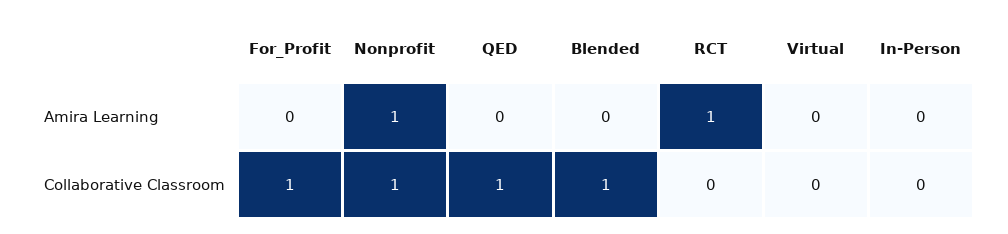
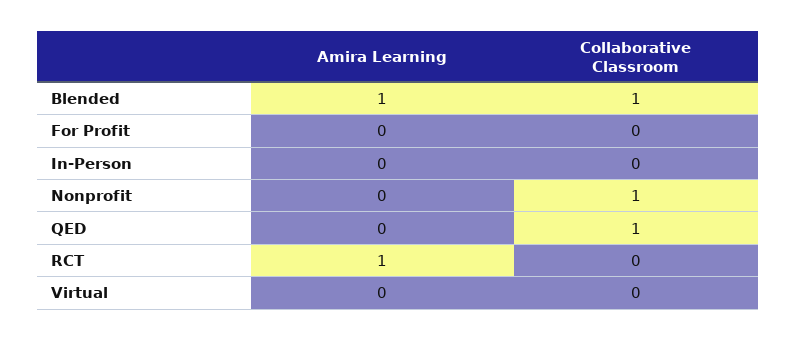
  {
    "For_Profit": {
      "Amira Learning": 0,
-     "Collaborative Classroom": 1
+     "Collaborative Classroom": 0
    },
    "Nonprofit": {
-     "Amira Learning": 1,
+     "Amira Learning": 0,
      "Collaborative Classroom": 1
    },
    "QED": {
      "Amira Learning": 0,
      "Collaborative Classroom": 1
    },
    "Blended": {
-     "Amira Learning": 0,
+     "Amira Learning": 1,
      "Collaborative Classroom": 1
    },
    "RCT": {
      "Amira Learning": 1,
      "Collaborative Classroom": 0
    },
    "Virtual": {
      "Amira Learning": 0,
      "Collaborative Classroom": 0
    },
    "In-Person": {
      "Amira Learning": 0,
      "Collaborative Classroom": 0
    }
  }

